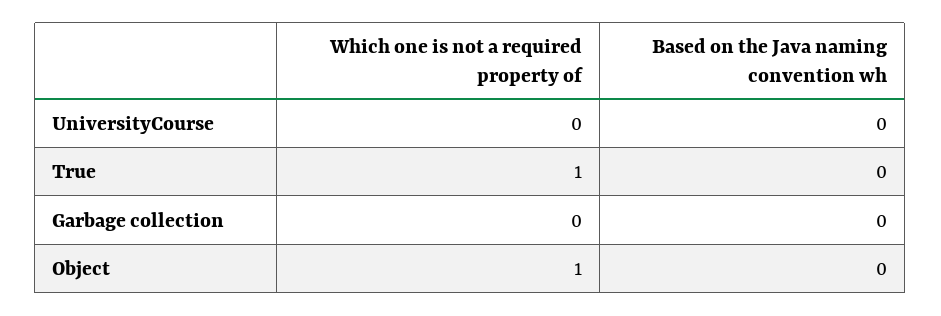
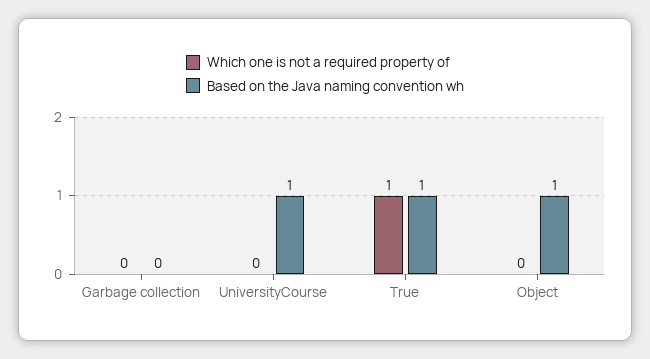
  {
    "Which one is not a required property of": {
      "UniversityCourse": 0,
      "True": 1,
      "Garbage collection": 0,
-     "Object": 1
+     "Object": 0
    },
    "Based on the Java naming convention wh": {
-     "UniversityCourse": 0,
+     "UniversityCourse": 1,
-     "True": 0,
+     "True": 1,
      "Garbage collection": 0,
-     "Object": 0
+     "Object": 1
    }
  }

